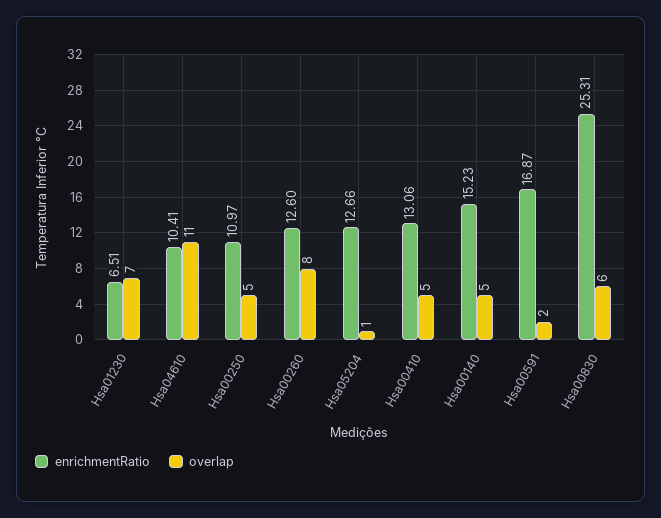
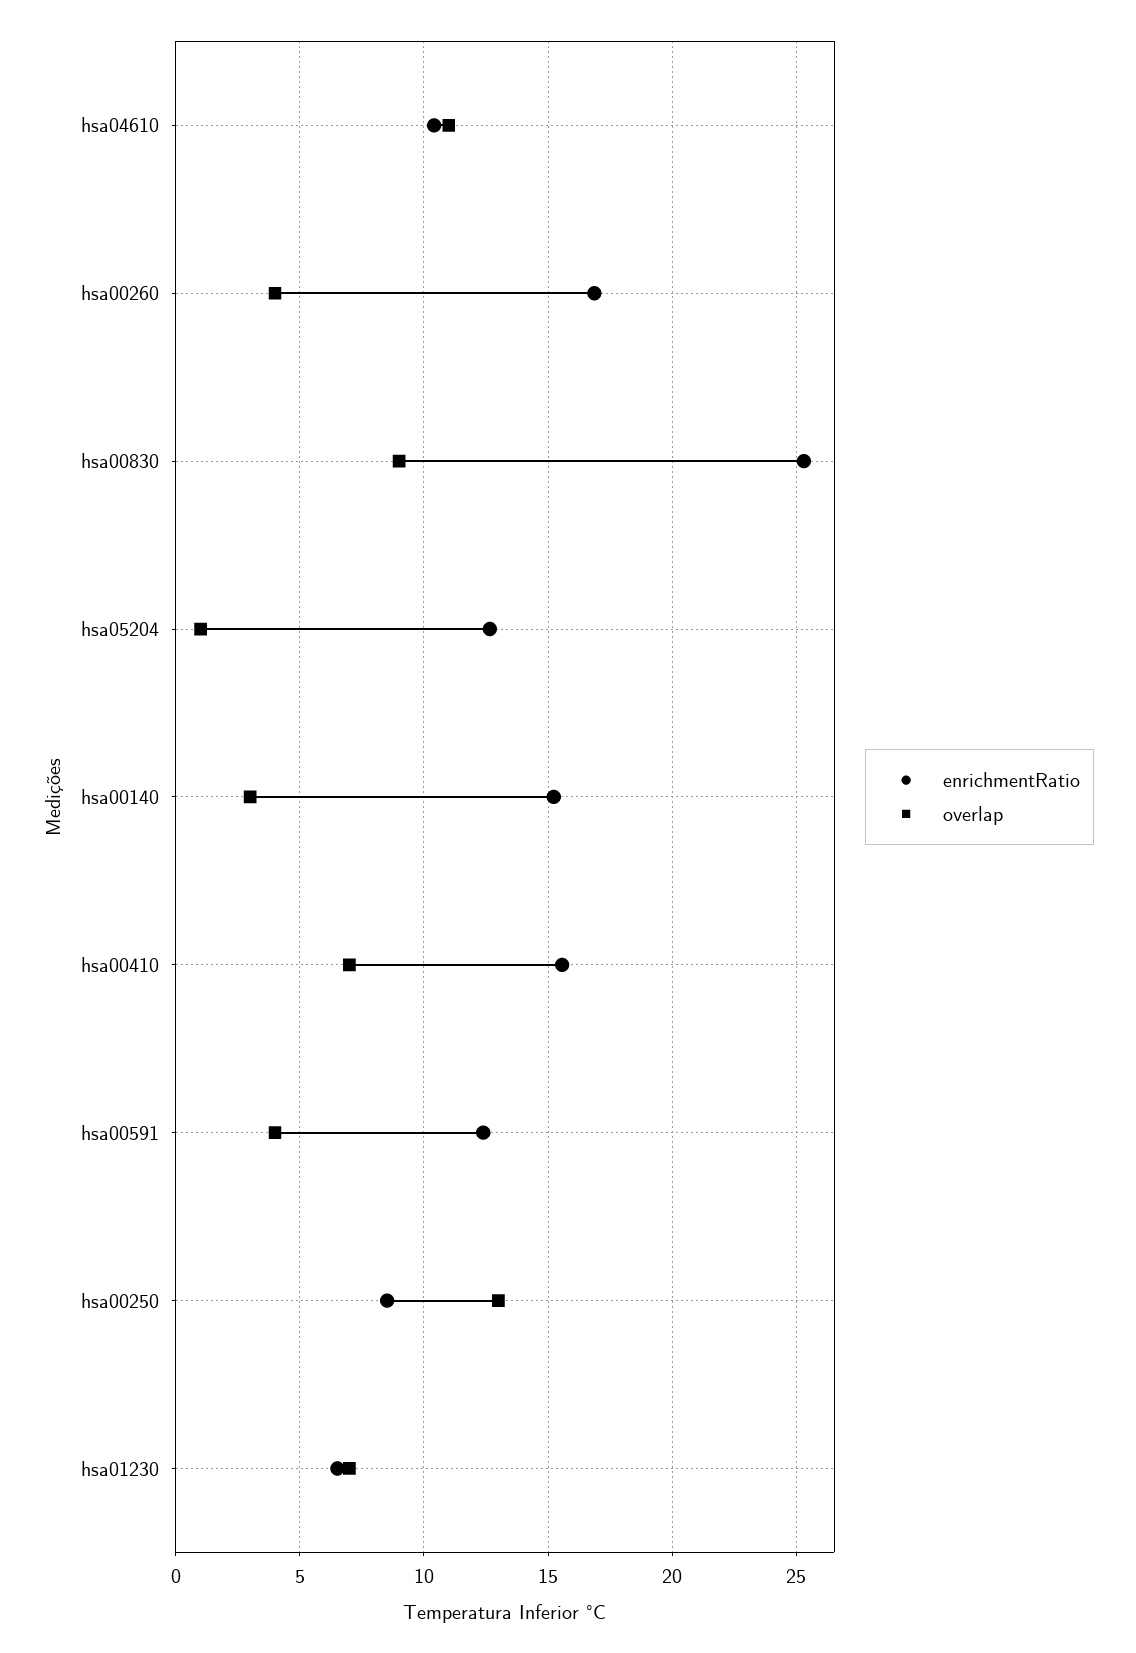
  {
    "enrichmentRatio": {
      "Hsa01230": 6.51,
      "Hsa04610": 10.41,
-     "Hsa00250": 10.97,
+     "Hsa00250": 8.5,
-     "Hsa00260": 12.6,
+     "Hsa00260": 17,
      "Hsa05204": 12.66,
-     "Hsa00410": 13.06,
+     "Hsa00410": 15.5,
      "Hsa00140": 15.23,
-     "Hsa00591": 16.87,
+     "Hsa00591": 12.5,
      "Hsa00830": 25.31
    },
    "overlap": {
      "Hsa01230": 7,
      "Hsa04610": 11,
-     "Hsa00250": 5,
+     "Hsa00250": 13,
-     "Hsa00260": 8,
+     "Hsa00260": 4,
      "Hsa05204": 1,
-     "Hsa00410": 5,
+     "Hsa00410": 7,
-     "Hsa00140": 5,
+     "Hsa00140": 3,
-     "Hsa00591": 2,
+     "Hsa00591": 4,
-     "Hsa00830": 6
+     "Hsa00830": 9
    }
  }

